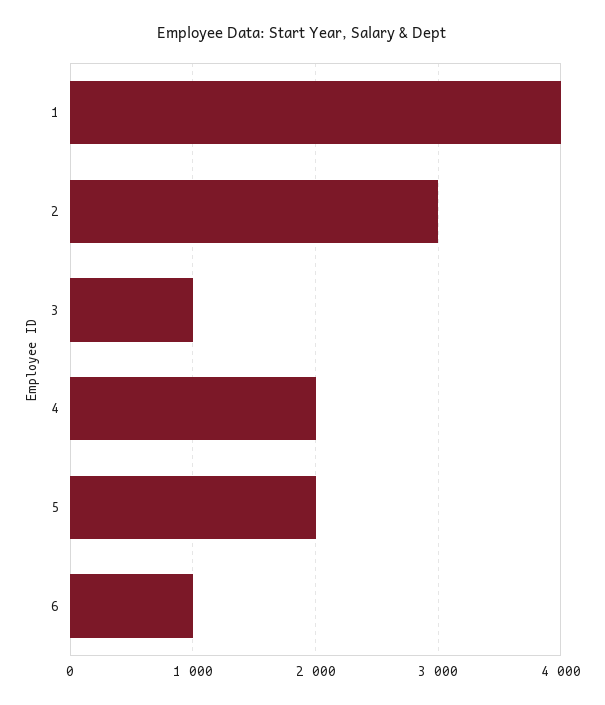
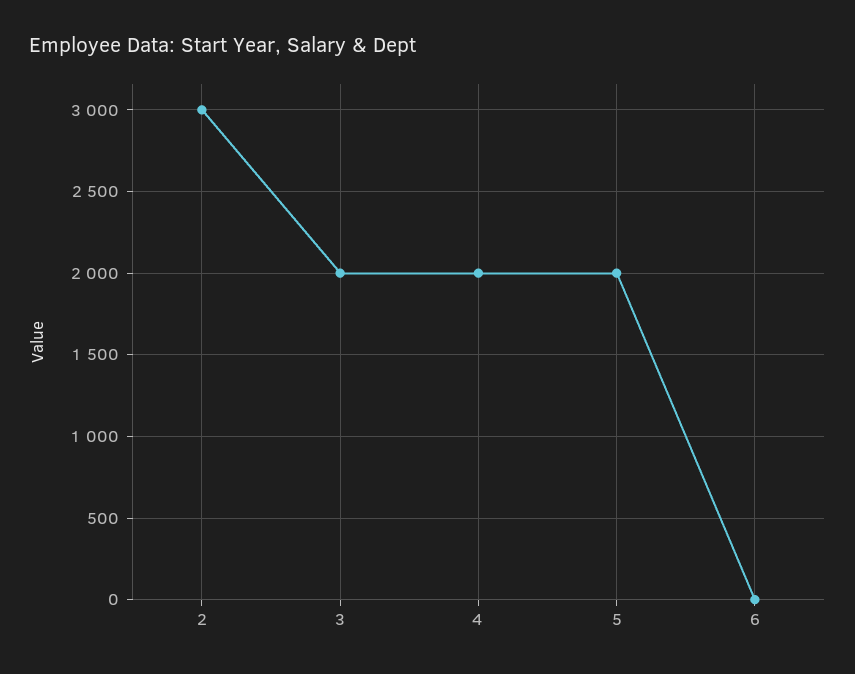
  {
-   "1": 4000,
    "2": 3000,
-   "3": 1000,
+   "3": 2000,
    "4": 2000,
    "5": 2000,
-   "6": 1000
+   "6": 0
  }

